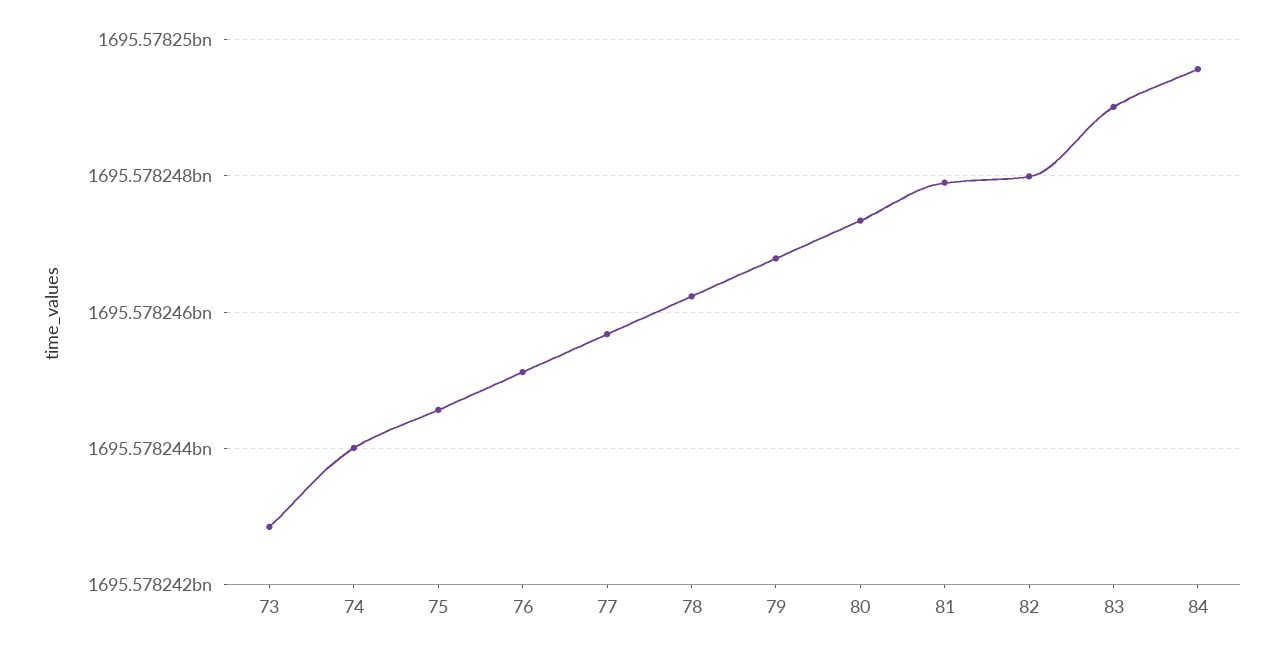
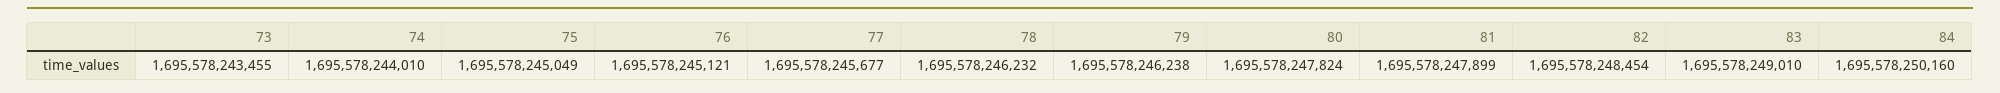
  {
-   "73": 1695578242800,
+   "73": 1695578243455,
    "74": 1695578244010,
-   "75": 1695578244600,
+   "75": 1695578245049,
    "76": 1695578245121,
    "77": 1695578245677,
    "78": 1695578246232,
-   "79": 1695578246800,
+   "79": 1695578246238,
-   "80": 1695578247400,
+   "80": 1695578247824,
    "81": 1695578247899,
-   "82": 1695578248000,
+   "82": 1695578248454,
    "83": 1695578249010,
-   "84": 1695578249600
+   "84": 1695578250160
  }

